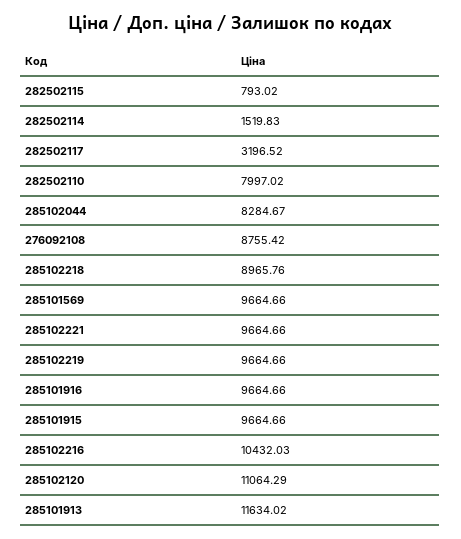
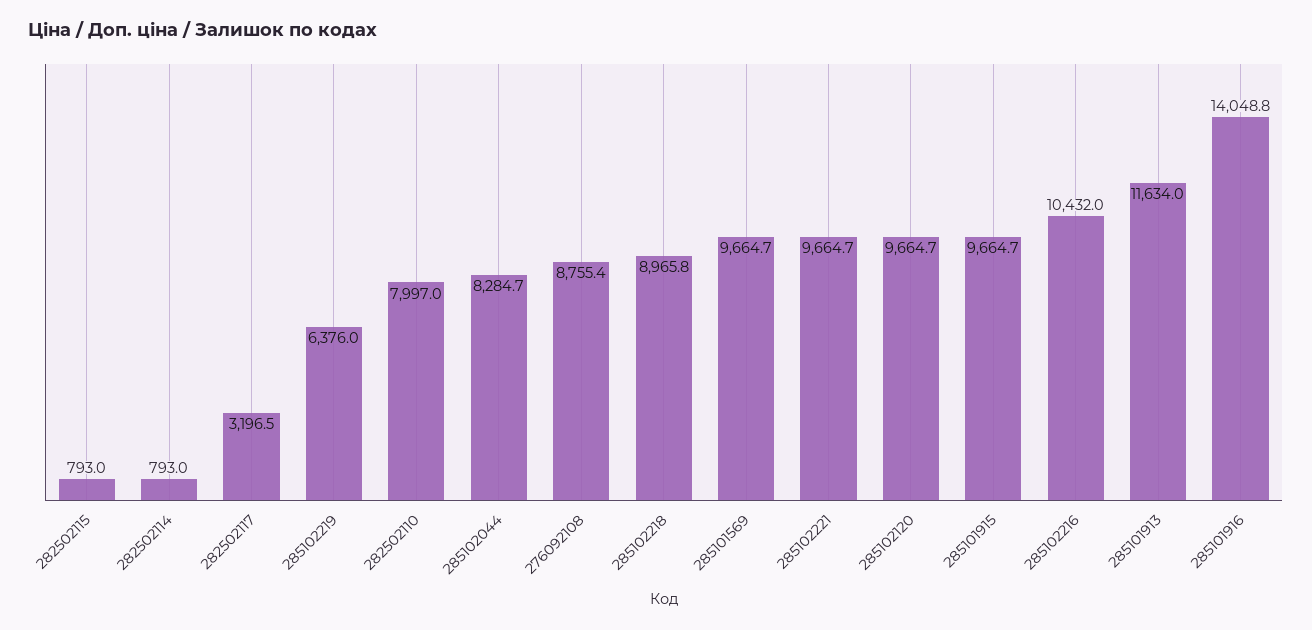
  {
    "282502115": 793.02,
-   "282502114": 1519.83,
+   "282502114": 793,
    "282502117": 3196.52,
    "282502110": 7997.02,
    "285102044": 8284.67,
    "276092108": 8755.42,
    "285102218": 8965.76,
    "285101569": 9664.66,
    "285102221": 9664.66,
-   "285102219": 9664.66,
+   "285102219": 6376,
-   "285101916": 9664.66,
+   "285101916": 14048.8,
    "285101915": 9664.66,
    "285102216": 10432.03,
-   "285102120": 11064.29,
+   "285102120": 9664.7,
    "285101913": 11634.02
  }

